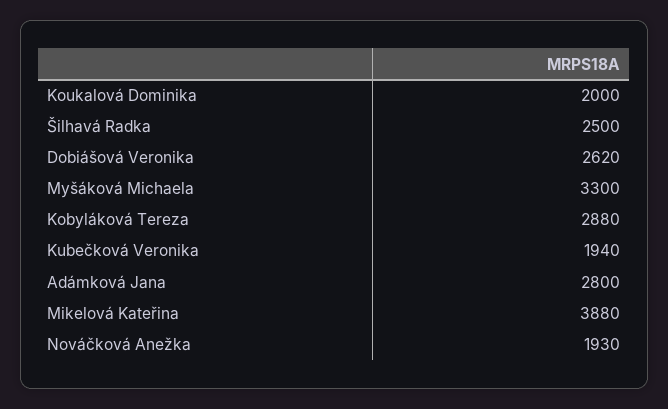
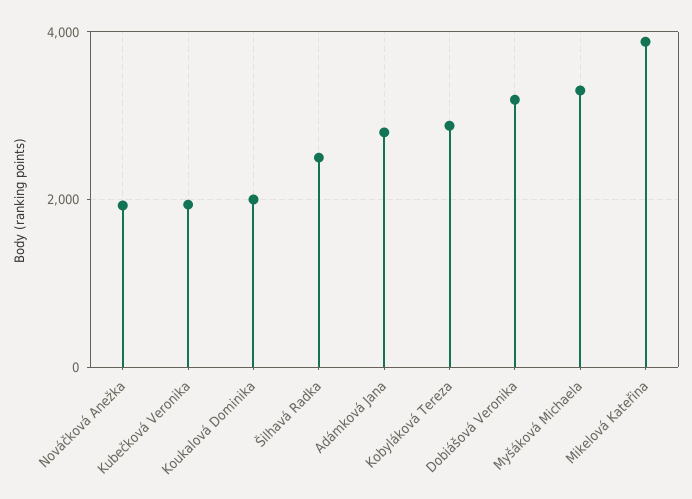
  {
    "Koukalová Dominika": 2000,
    "Šilhavá Radka": 2500,
-   "Dobiášová Veronika": 2620,
+   "Dobiášová Veronika": 3200,
    "Myšáková Michaela": 3300,
    "Kobyláková Tereza": 2880,
    "Kubečková Veronika": 1940,
    "Adámková Jana": 2800,
    "Mikelová Kateřina": 3880,
    "Nováčková Anežka": 1930
  }

